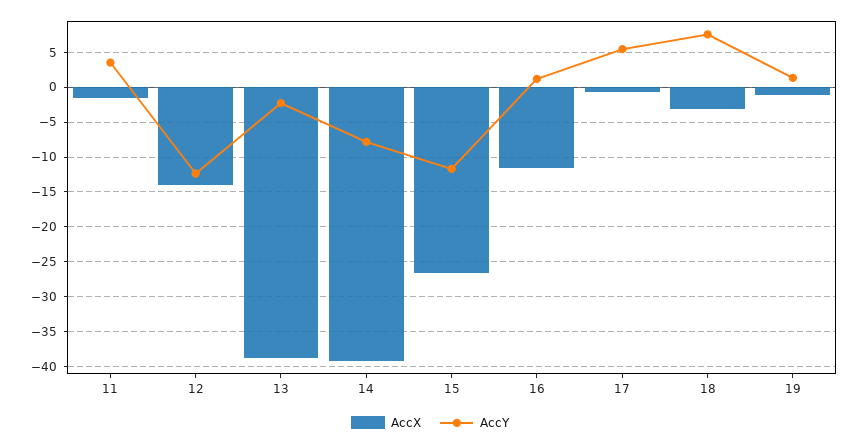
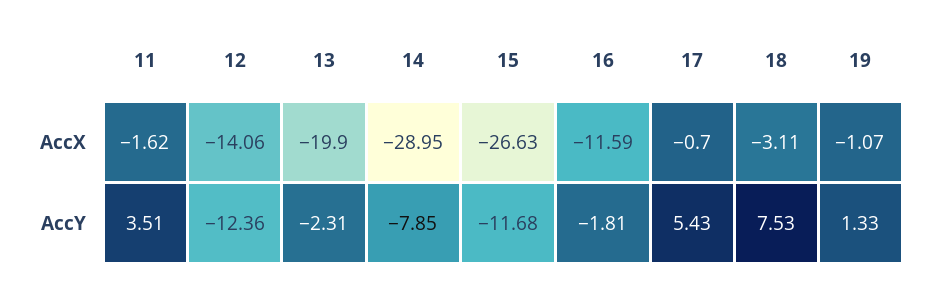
  {
    "AccX": {
      "11": -1.62,
      "12": -14.06,
-     "13": -39,
+     "13": -19.9,
-     "14": -39,
+     "14": -28.95,
      "15": -26.63,
      "16": -11.59,
      "17": -0.7,
      "18": -3.11,
      "19": -1.07
    },
    "AccY": {
      "11": 3.51,
      "12": -12.36,
      "13": -2.31,
      "14": -7.85,
      "15": -11.68,
-     "16": 1,
+     "16": -1.81,
      "17": 5.43,
      "18": 7.53,
      "19": 1.33
    }
  }

